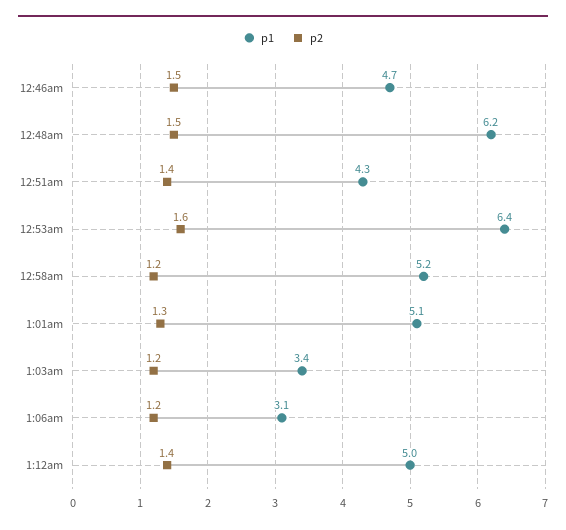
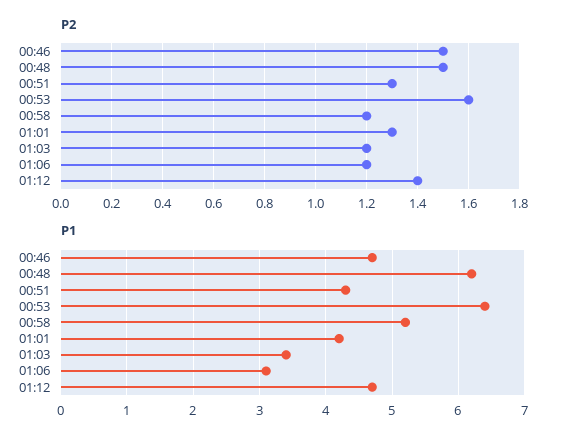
  {
    "p1": {
      "12:46am": 4.7,
      "12:48am": 6.2,
      "12:51am": 4.3,
      "12:53am": 6.4,
      "12:58am": 5.2,
-     "1:01am": 5.1,
+     "1:01am": 4.2,
      "1:03am": 3.4,
      "1:06am": 3.1,
-     "1:12am": 5
+     "1:12am": 4.7
    },
    "p2": {
      "12:46am": 1.5,
      "12:48am": 1.5,
-     "12:51am": 1.4,
+     "12:51am": 1.3,
      "12:53am": 1.6,
      "12:58am": 1.2,
      "1:01am": 1.3,
      "1:03am": 1.2,
      "1:06am": 1.2,
      "1:12am": 1.4
    }
  }

